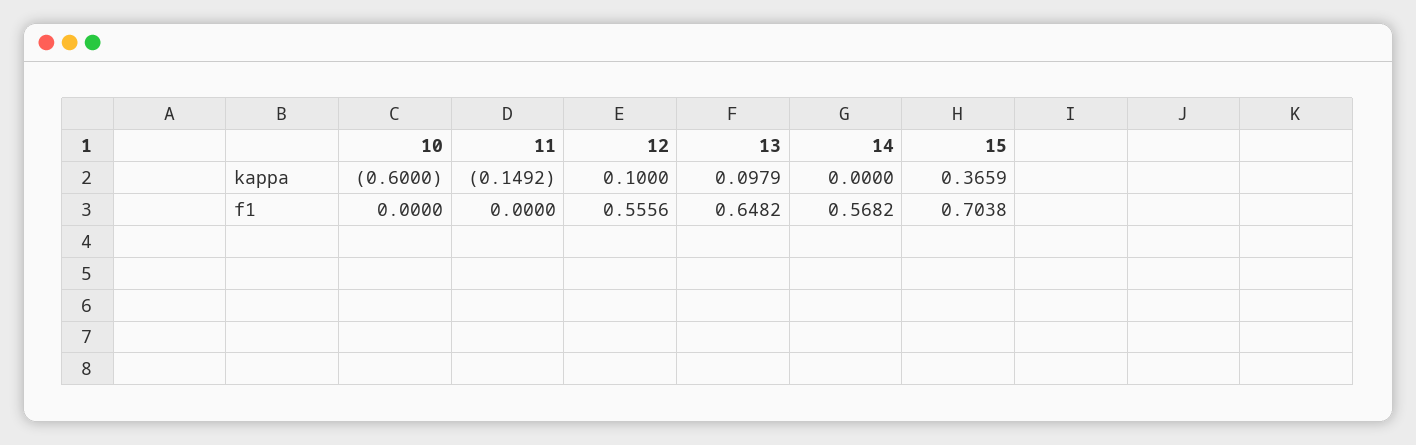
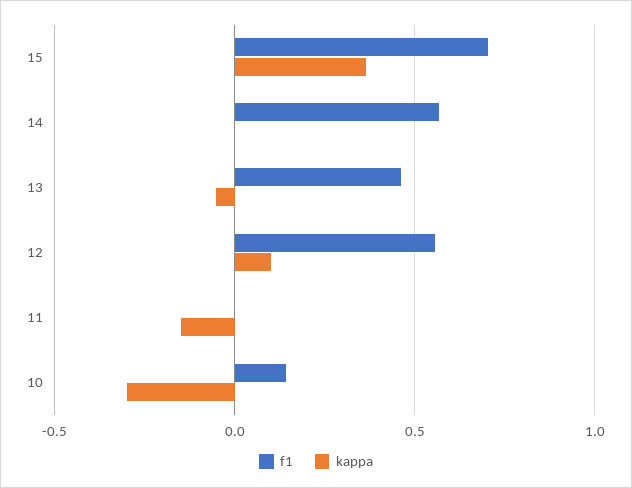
  {
    "kappa": {
-     "10": -0.6,
+     "10": -0.3,
      "11": -0.1492,
      "12": 0.1,
-     "13": 0.0979,
+     "13": -0.05,
      "14": 0,
      "15": 0.3659
    },
    "f1": {
-     "10": 0,
+     "10": 0.15,
      "11": 0,
      "12": 0.5556,
-     "13": 0.6482,
+     "13": 0.45,
      "14": 0.5682,
      "15": 0.7038
    }
  }

